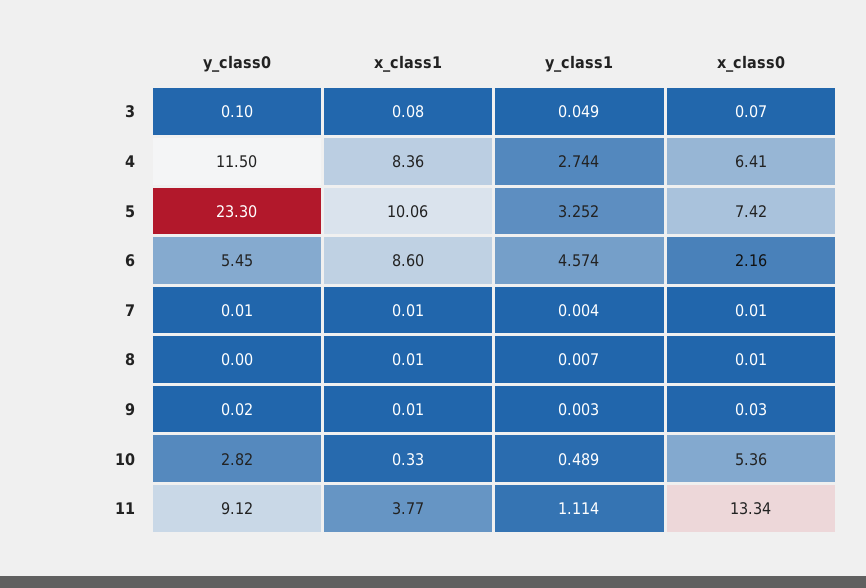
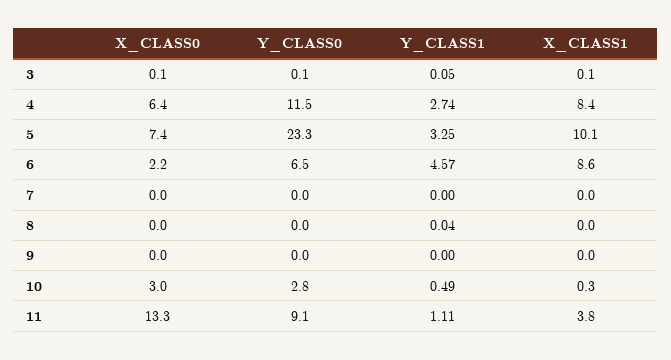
  {
    "y_class0": {
      "3": 0.1,
      "4": 11.5,
      "5": 23.3,
-     "6": 5.45,
+     "6": 6.5,
      "7": 0.01,
      "8": 0,
      "9": 0.02,
      "10": 2.82,
      "11": 9.12
    },
    "x_class1": {
      "3": 0.08,
      "4": 8.36,
      "5": 10.06,
      "6": 8.6,
      "7": 0.01,
      "8": 0.01,
      "9": 0.01,
      "10": 0.33,
      "11": 3.77
    },
    "y_class1": {
      "3": 0.049,
      "4": 2.744,
      "5": 3.252,
      "6": 4.574,
      "7": 0.004,
-     "8": 0.007,
+     "8": 0.04,
      "9": 0.003,
      "10": 0.489,
      "11": 1.114
    },
    "x_class0": {
      "3": 0.07,
      "4": 6.41,
      "5": 7.42,
      "6": 2.16,
      "7": 0.01,
      "8": 0.01,
      "9": 0.03,
-     "10": 5.36,
+     "10": 3,
      "11": 13.34
    }
  }

